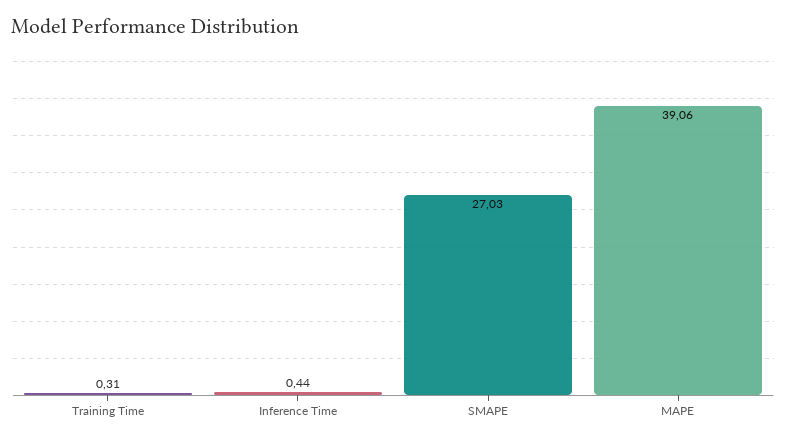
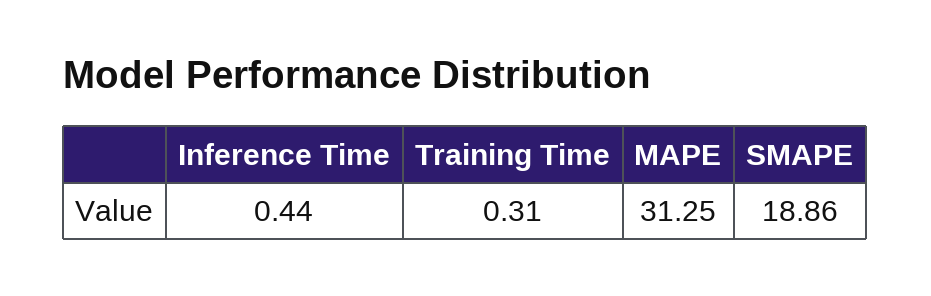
  {
    "Training Time": 0.31,
    "Inference Time": 0.44,
-   "SMAPE": 27.03,
+   "SMAPE": 18.86,
-   "MAPE": 39.06
+   "MAPE": 31.25
  }

